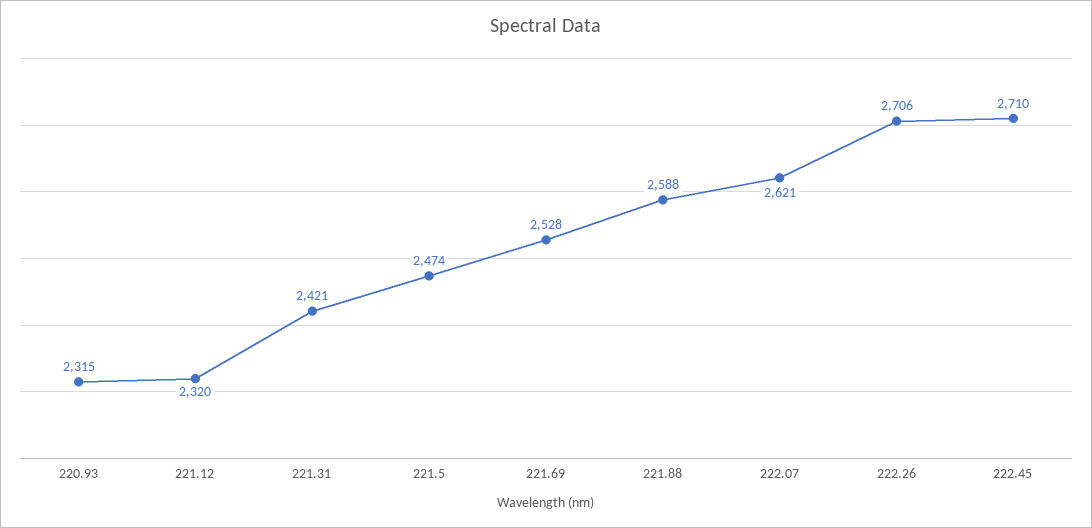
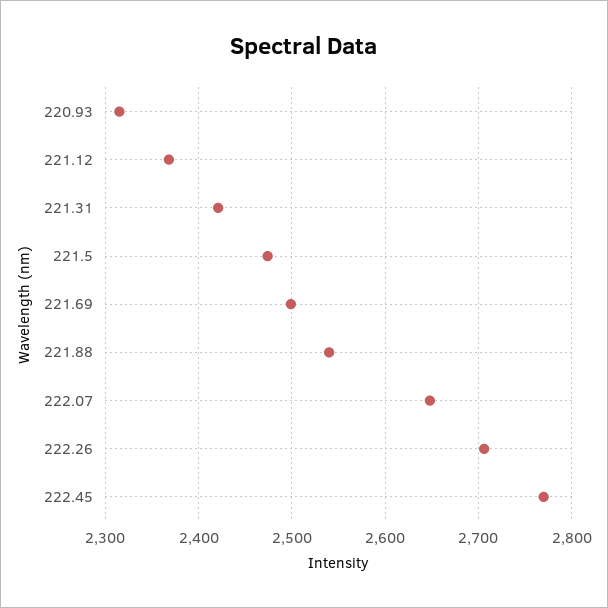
  {
    "220.93": 2315,
-   "221.12": 2320,
+   "221.12": 2370,
    "221.31": 2421,
    "221.5": 2474,
-   "221.69": 2528,
+   "221.69": 2500,
-   "221.88": 2588,
+   "221.88": 2540,
-   "222.07": 2621,
+   "222.07": 2650,
    "222.26": 2706,
-   "222.45": 2710
+   "222.45": 2770
  }

